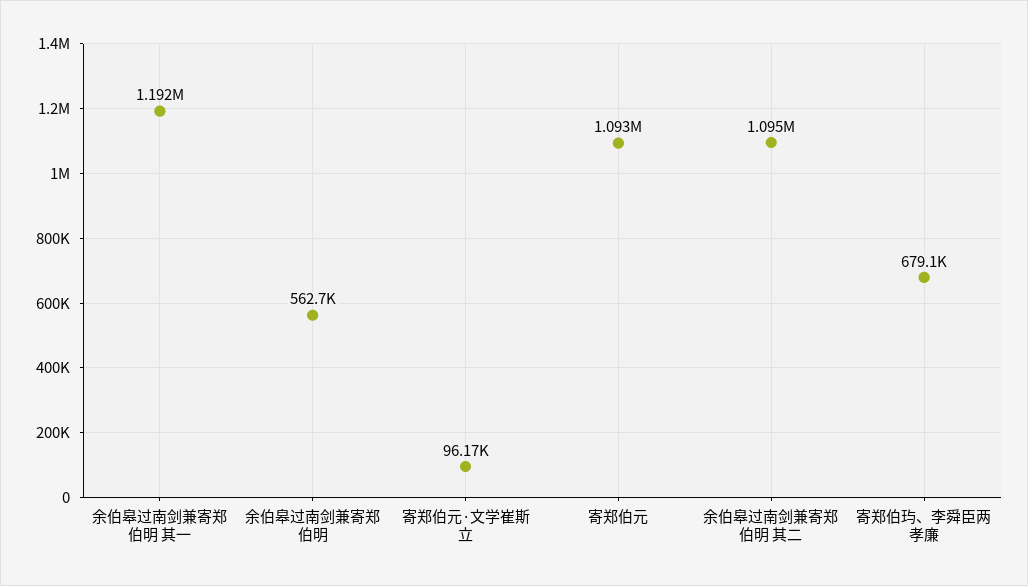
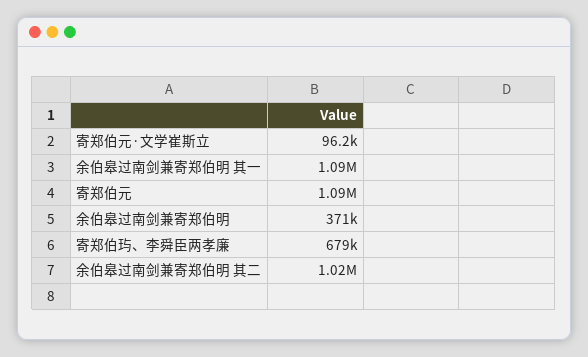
  {
-   "余伯皋过南剑兼寄郑伯明 其一": 1192000,
+   "余伯皋过南剑兼寄郑伯明 其一": 1090000,
-   "余伯皋过南剑兼寄郑伯明": 562700,
+   "余伯皋过南剑兼寄郑伯明": 371000,
    "寄郑伯元·文学崔斯立": 96170,
    "寄郑伯元": 1093000,
-   "余伯皋过南剑兼寄郑伯明 其二": 1095000,
+   "余伯皋过南剑兼寄郑伯明 其二": 1020000,
    "寄郑伯玙、李舜臣两孝廉": 679100
  }

